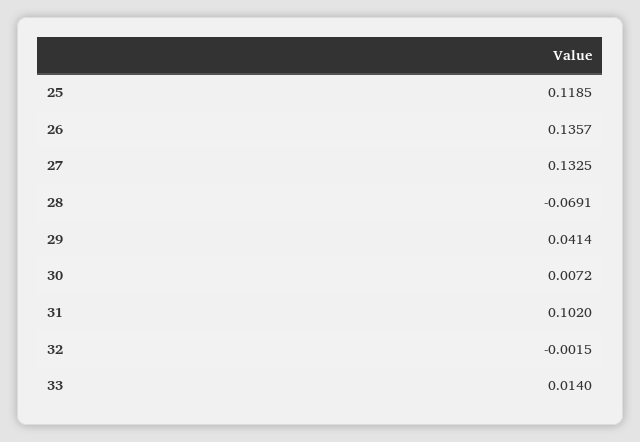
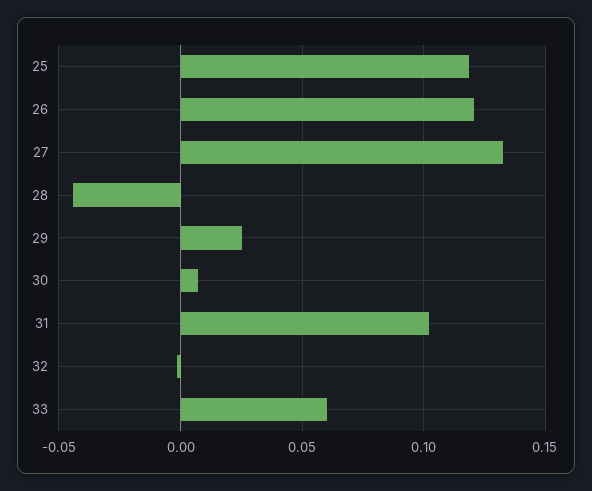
  {
    "25": 0.1185,
-   "26": 0.1357,
+   "26": 0.12,
    "27": 0.1325,
-   "28": -0.0691,
+   "28": -0.045,
-   "29": 0.0414,
+   "29": 0.025,
    "30": 0.0072,
    "31": 0.102,
    "32": -0.0015,
-   "33": 0.014
+   "33": 0.06
  }

